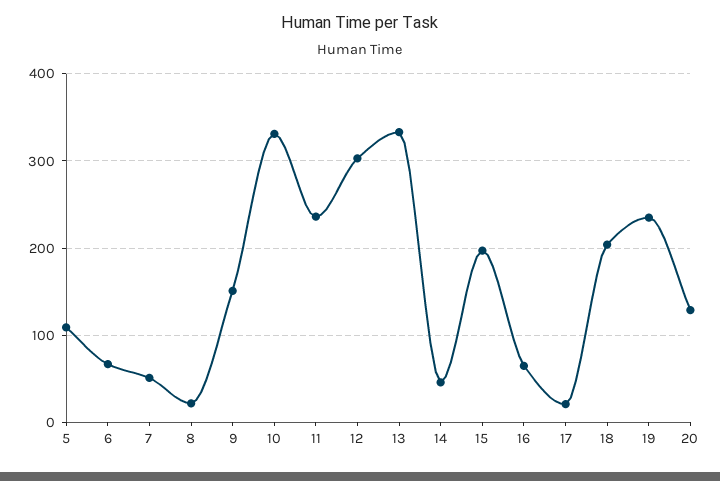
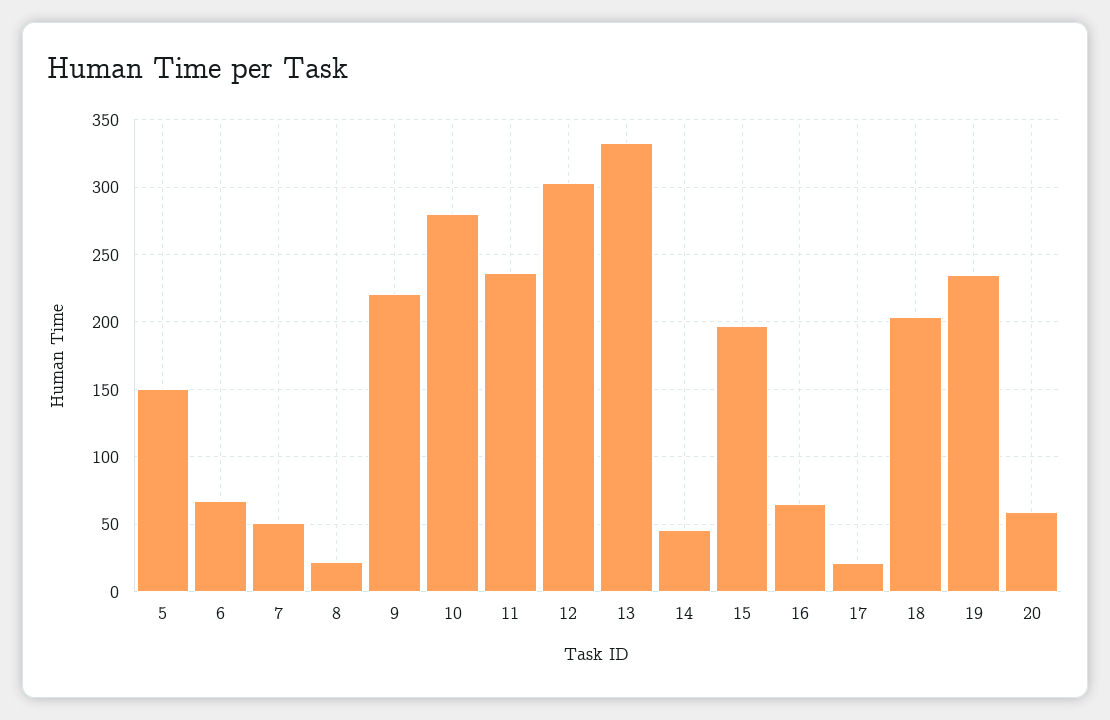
  {
-   "5": 110,
+   "5": 150,
    "6": 65,
    "7": 50,
    "8": 20,
-   "9": 150,
+   "9": 220,
-   "10": 330,
+   "10": 280,
    "11": 235,
    "12": 305,
    "13": 335,
    "14": 45,
    "15": 195,
    "16": 65,
    "17": 20,
    "18": 205,
    "19": 235,
-   "20": 130
+   "20": 60
  }

